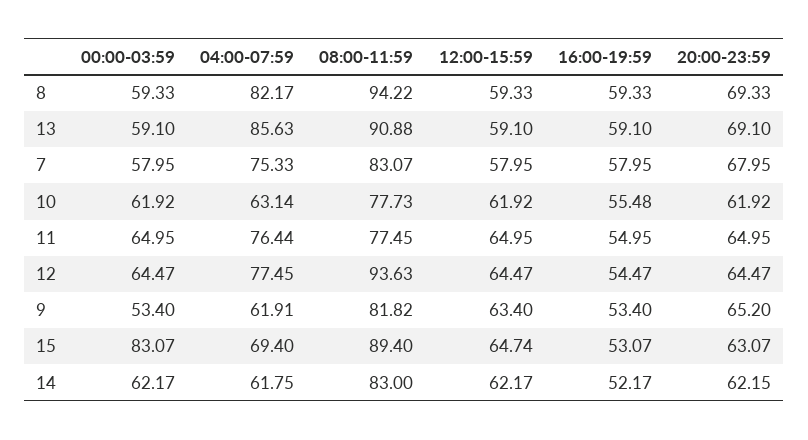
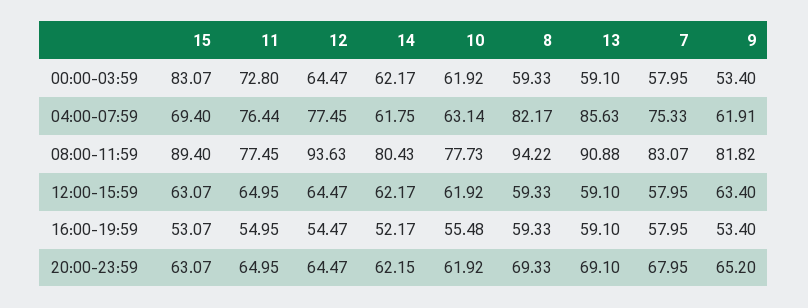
  {
    "00:00-03:59": {
      "8": 59.33,
      "13": 59.1,
      "7": 57.95,
      "10": 61.92,
-     "11": 64.95,
+     "11": 72.8,
      "12": 64.47,
      "9": 53.4,
      "15": 83.07,
      "14": 62.17
    },
    "04:00-07:59": {
      "8": 82.17,
      "13": 85.63,
      "7": 75.33,
      "10": 63.14,
      "11": 76.44,
      "12": 77.45,
      "9": 61.91,
      "15": 69.4,
      "14": 61.75
    },
    "08:00-11:59": {
      "8": 94.22,
      "13": 90.88,
      "7": 83.07,
      "10": 77.73,
      "11": 77.45,
      "12": 93.63,
      "9": 81.82,
      "15": 89.4,
-     "14": 83
+     "14": 80.43
    },
    "12:00-15:59": {
      "8": 59.33,
      "13": 59.1,
      "7": 57.95,
      "10": 61.92,
      "11": 64.95,
      "12": 64.47,
      "9": 63.4,
-     "15": 64.74,
+     "15": 63.07,
      "14": 62.17
    },
    "16:00-19:59": {
      "8": 59.33,
      "13": 59.1,
      "7": 57.95,
      "10": 55.48,
      "11": 54.95,
      "12": 54.47,
      "9": 53.4,
      "15": 53.07,
      "14": 52.17
    },
    "20:00-23:59": {
      "8": 69.33,
      "13": 69.1,
      "7": 67.95,
      "10": 61.92,
      "11": 64.95,
      "12": 64.47,
      "9": 65.2,
      "15": 63.07,
      "14": 62.15
    }
  }

